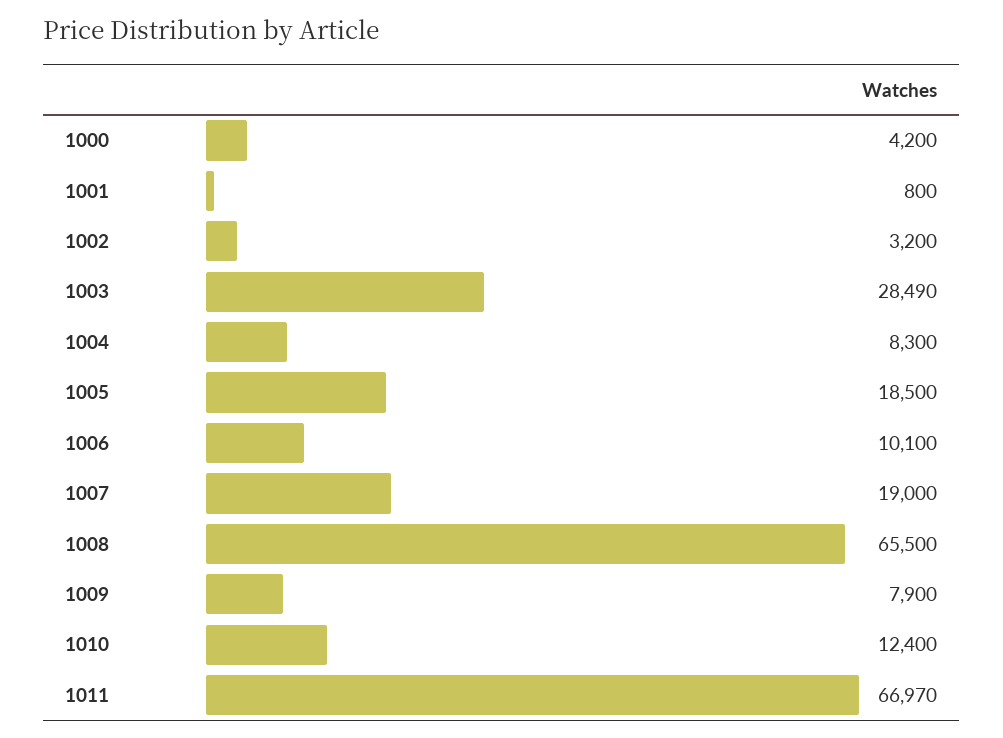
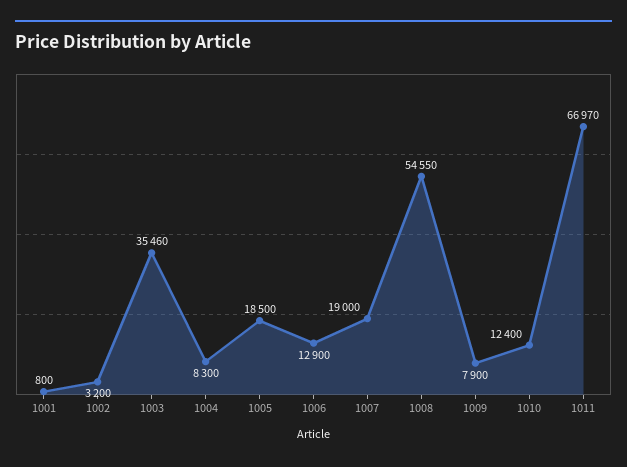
  {
-   "1000": 4200,
    "1001": 800,
    "1002": 3200,
-   "1003": 28490,
+   "1003": 35460,
    "1004": 8300,
    "1005": 18500,
-   "1006": 10100,
+   "1006": 12900,
    "1007": 19000,
-   "1008": 65500,
+   "1008": 54550,
    "1009": 7900,
    "1010": 12400,
    "1011": 66970
  }

